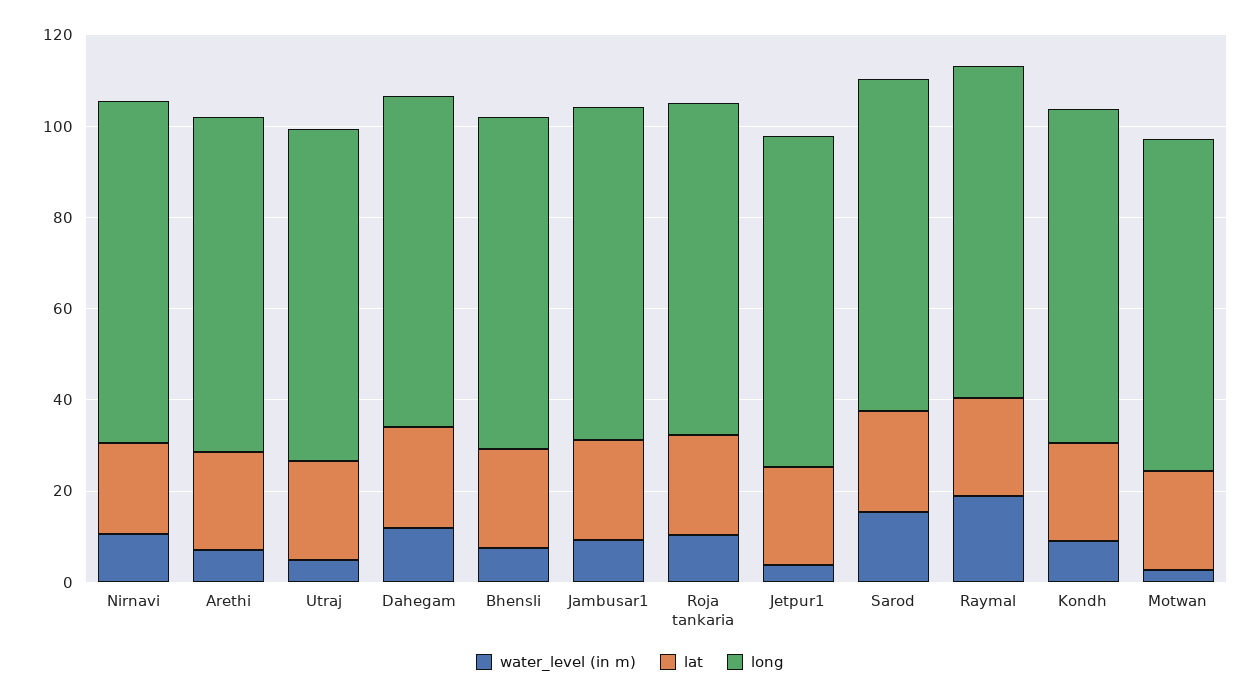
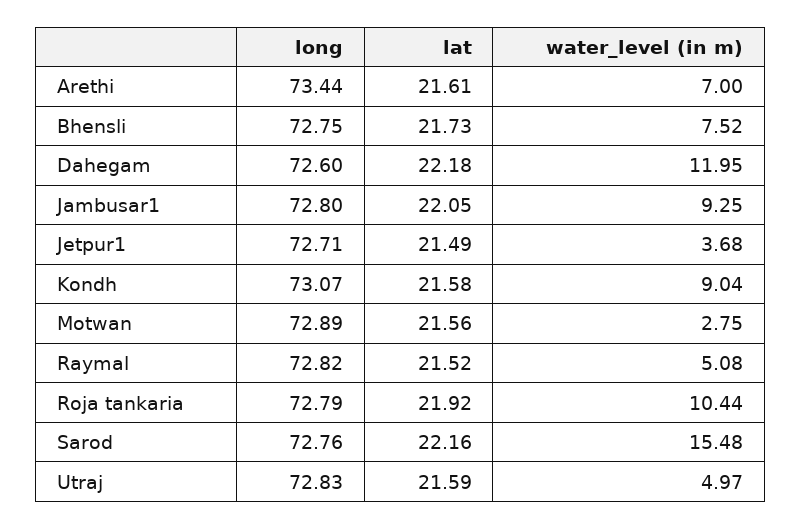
  {
    "water_level (in m)": {
-     "Nirnavi": 10,
      "Arethi": 7,
      "Utraj": 4.97,
      "Dahegam": 11.95,
      "Bhensli": 7.52,
      "Jambusar1": 9.25,
      "Roja tankaria": 10.44,
      "Jetpur1": 3.68,
      "Sarod": 15.48,
-     "Raymal": 20,
+     "Raymal": 5.08,
      "Kondh": 9.04,
      "Motwan": 2.75
    },
    "lat": {
-     "Nirnavi": 20,
      "Arethi": 21.61,
      "Utraj": 21.59,
      "Dahegam": 22.18,
      "Bhensli": 21.73,
      "Jambusar1": 22.05,
      "Roja tankaria": 21.92,
      "Jetpur1": 21.49,
      "Sarod": 22.16,
      "Raymal": 21.52,
      "Kondh": 21.58,
      "Motwan": 21.56
    },
    "long": {
-     "Nirnavi": 75,
      "Arethi": 73.44,
      "Utraj": 72.83,
      "Dahegam": 72.6,
      "Bhensli": 72.75,
      "Jambusar1": 72.8,
      "Roja tankaria": 72.79,
      "Jetpur1": 72.71,
      "Sarod": 72.76,
      "Raymal": 72.82,
      "Kondh": 73.07,
      "Motwan": 72.89
    }
  }

